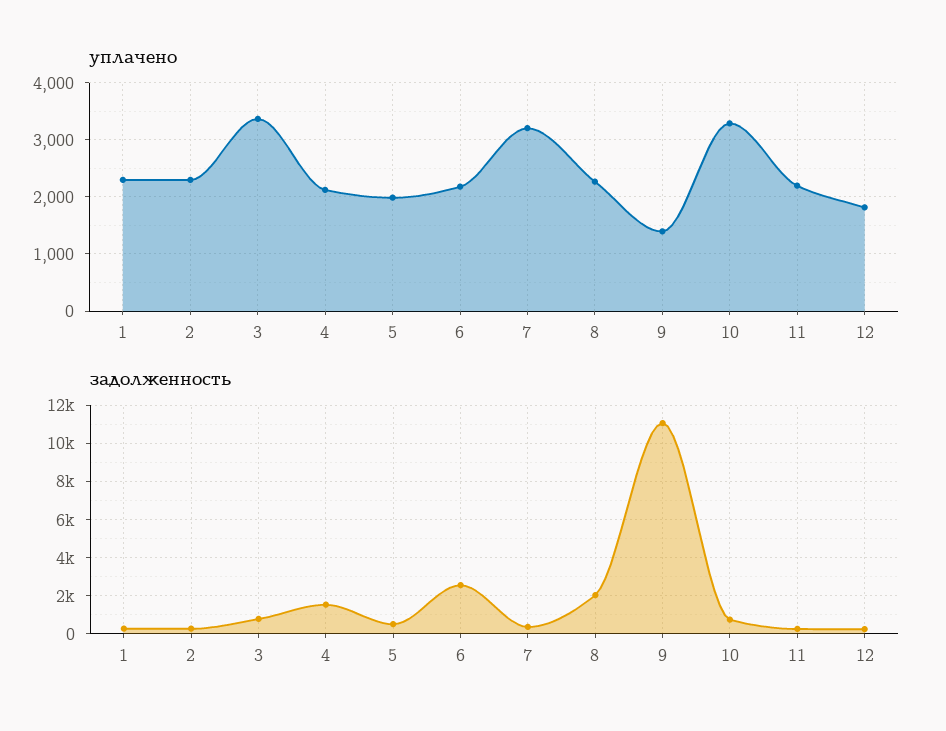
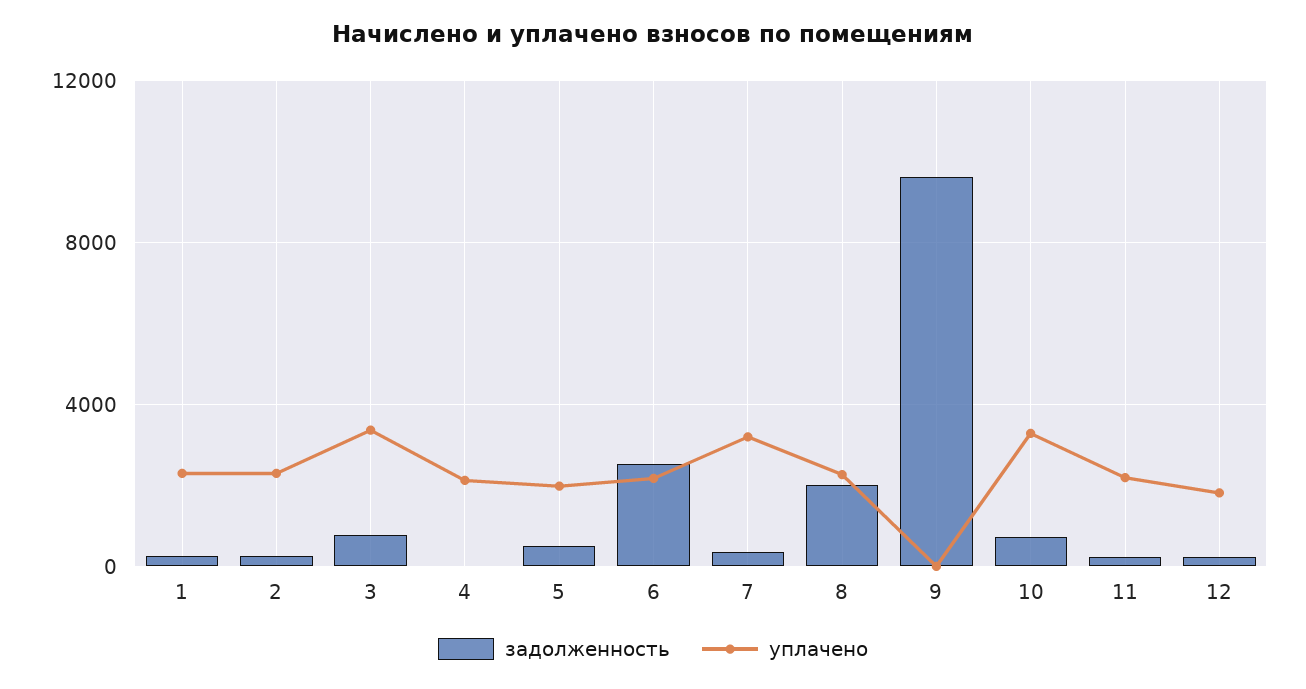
  {
    "уплачено": {
      "1": 2200,
      "2": 2200,
      "3": 3400,
      "4": 2200,
      "5": 2000,
      "6": 2200,
      "7": 3200,
      "8": 2200,
-     "9": 1400,
+     "9": 0,
      "10": 3200,
      "11": 2200,
      "12": 1800
    },
    "задолженность": {
      "1": 500,
      "2": 500,
      "3": 1000,
-     "4": 1500,
+     "4": 0,
      "5": 500,
      "6": 2500,
      "7": 500,
      "8": 2000,
-     "9": 11000,
+     "9": 9500,
      "10": 500,
      "11": 0,
      "12": 0
    }
  }

